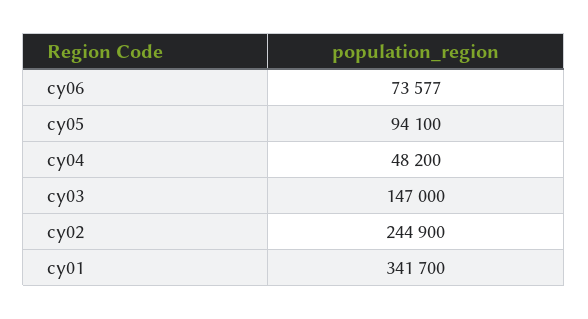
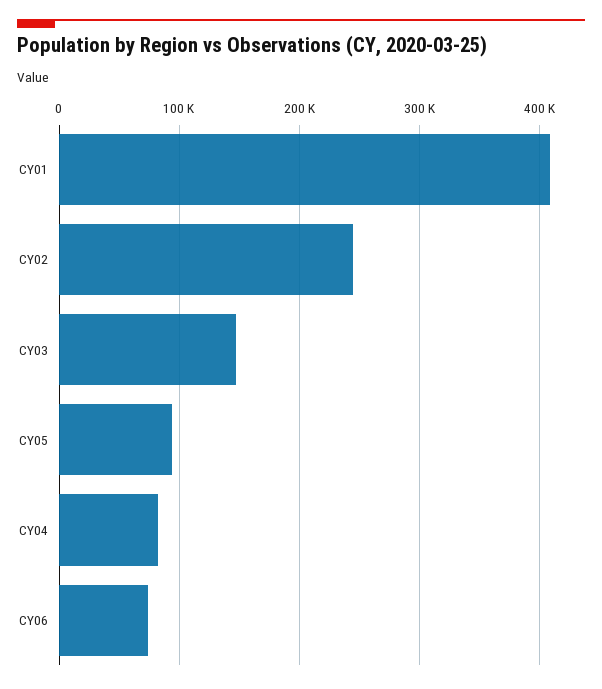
  {
    "cy06": 73577,
    "cy05": 94100,
-   "cy04": 48200,
+   "cy04": 80000,
    "cy03": 147000,
    "cy02": 244900,
-   "cy01": 341700
+   "cy01": 410000
  }

